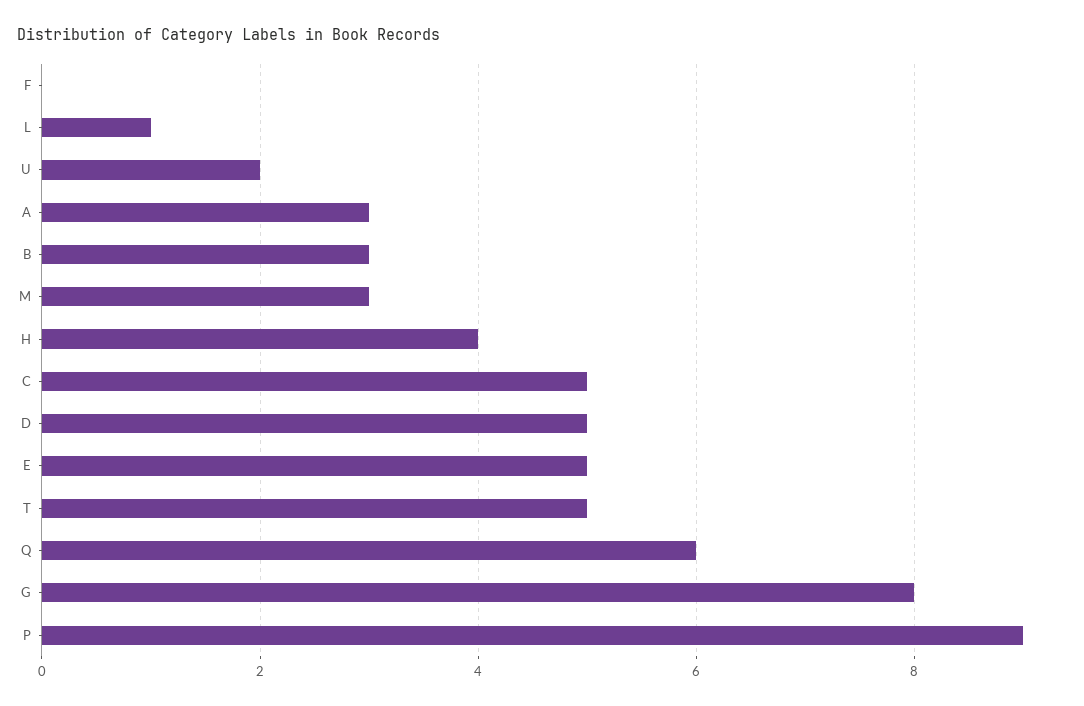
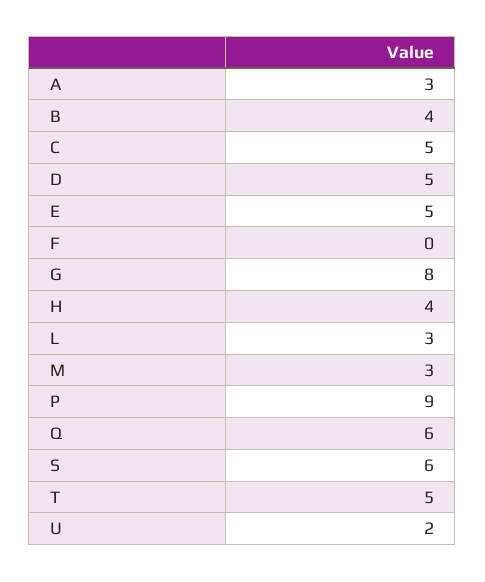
  {
    "F": 0,
-   "L": 1,
+   "L": 3,
    "U": 2,
    "A": 3,
-   "B": 3,
+   "B": 4,
    "M": 3,
    "H": 4,
    "C": 5,
    "D": 5,
    "E": 5,
    "T": 5,
    "Q": 6,
    "G": 8,
-   "P": 9
+   "P": 9,
+   "S": 6
  }

